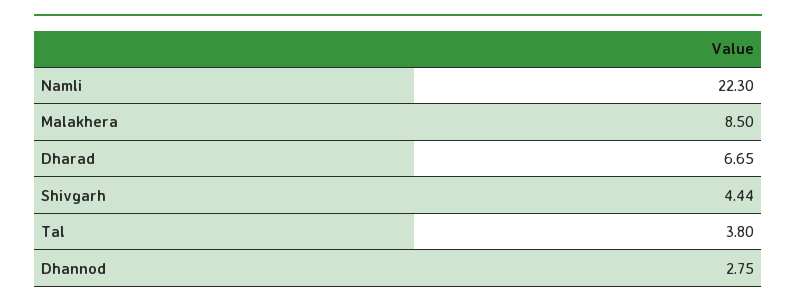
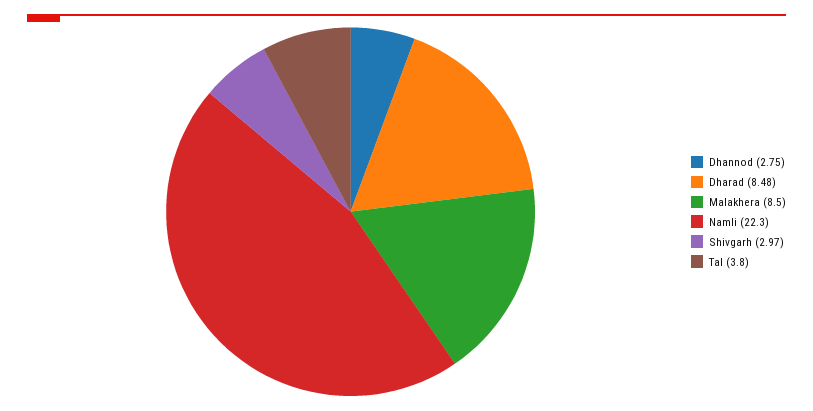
  {
    "Namli": 22.3,
    "Malakhera": 8.5,
-   "Dharad": 6.65,
+   "Dharad": 8.48,
-   "Shivgarh": 4.44,
+   "Shivgarh": 2.97,
    "Tal": 3.8,
    "Dhannod": 2.75
  }

